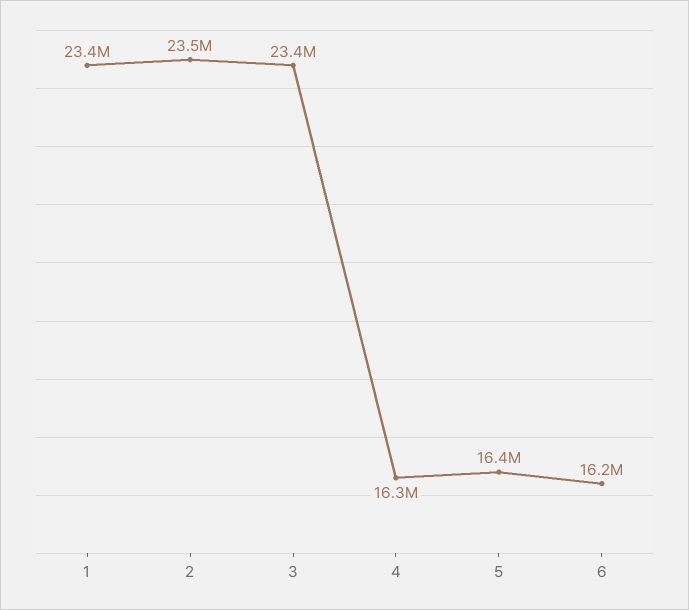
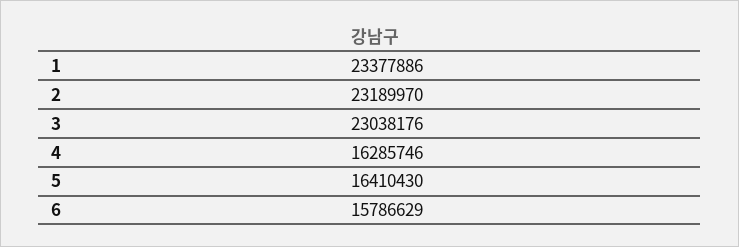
  {
    "1": 23377886,
-   "2": 23500000,
+   "2": 23189970,
-   "3": 23400000,
+   "3": 23038176,
    "4": 16285746,
    "5": 16410430,
-   "6": 16200000
+   "6": 15786629
  }

